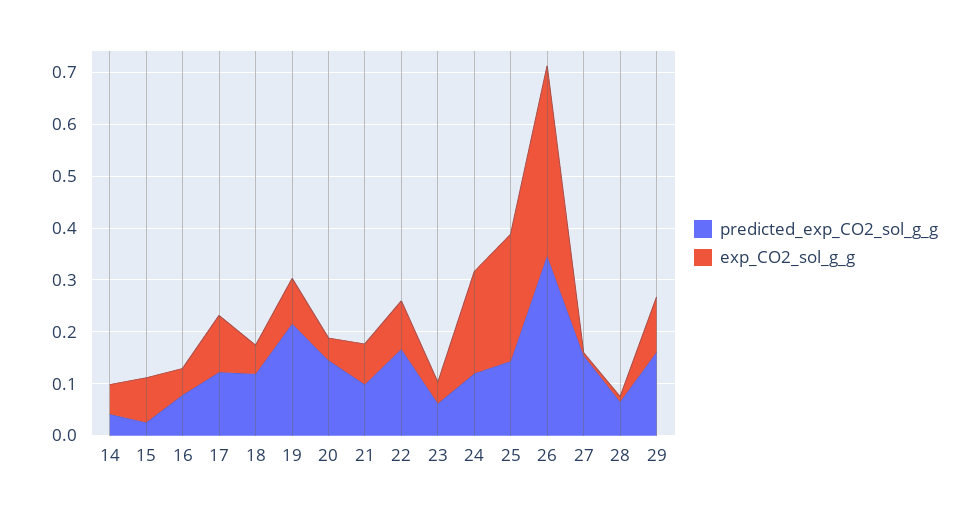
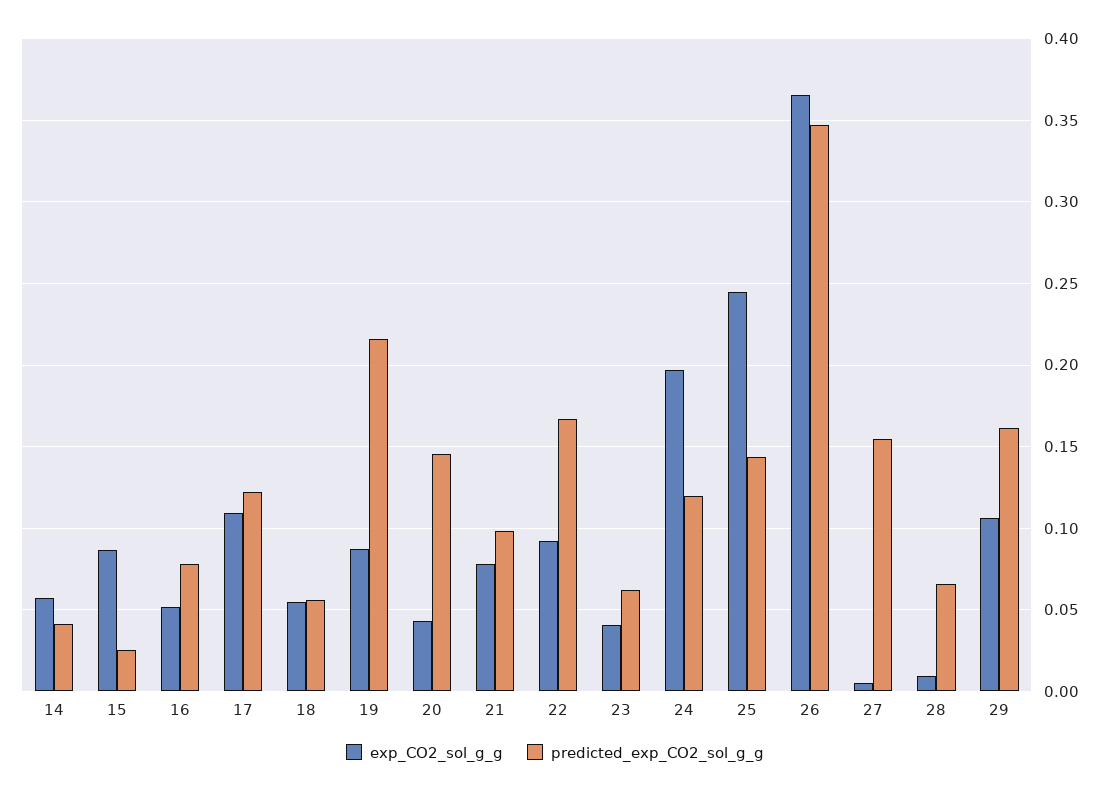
  {
    "predicted_exp_CO2_sol_g_g": {
      "14": 0.04,
      "15": 0.025,
      "16": 0.08,
      "17": 0.12,
-     "18": 0.12,
+     "18": 0.055,
      "19": 0.215,
      "20": 0.145,
      "21": 0.1,
      "22": 0.165,
      "23": 0.06,
      "24": 0.12,
      "25": 0.145,
      "26": 0.345,
      "27": 0.155,
      "28": 0.065,
      "29": 0.16
    },
    "exp_CO2_sol_g_g": {
      "14": 0.06,
      "15": 0.085,
      "16": 0.05,
      "17": 0.11,
      "18": 0.055,
      "19": 0.085,
      "20": 0.045,
      "21": 0.08,
      "22": 0.09,
      "23": 0.04,
      "24": 0.195,
      "25": 0.245,
      "26": 0.365,
      "27": 0.005,
      "28": 0.01,
      "29": 0.105
    }
  }

